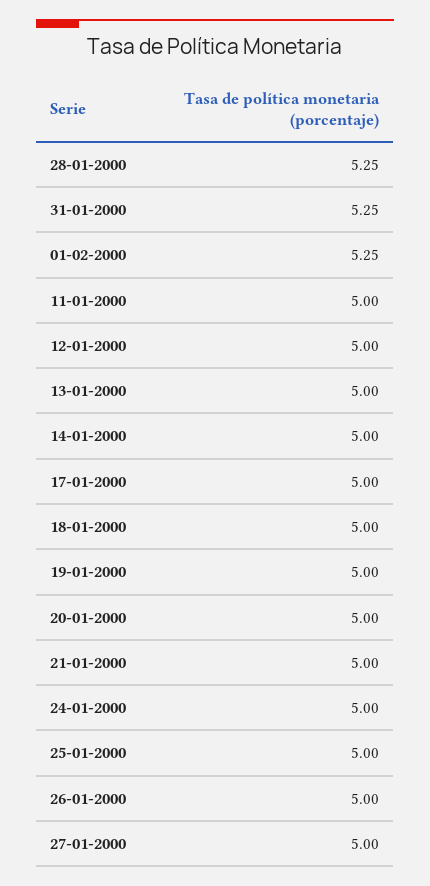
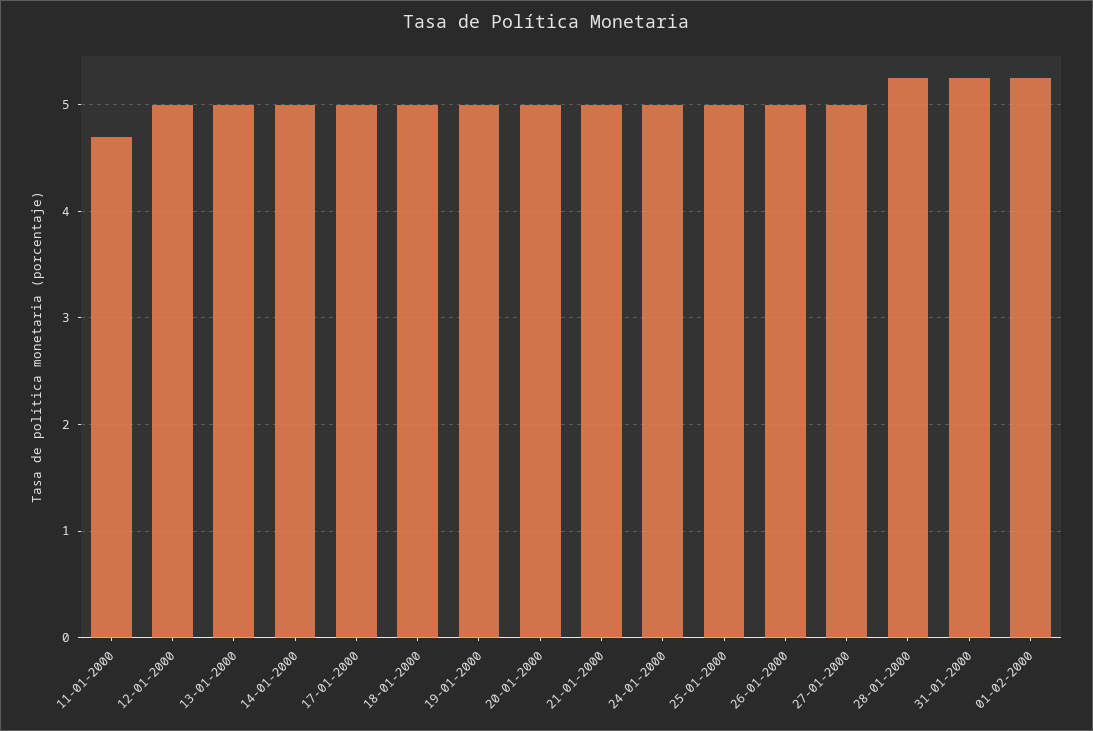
  {
    "28-01-2000": 5.25,
    "31-01-2000": 5.25,
    "01-02-2000": 5.25,
-   "11-01-2000": 5,
+   "11-01-2000": 4.7,
    "12-01-2000": 5,
    "13-01-2000": 5,
    "14-01-2000": 5,
    "17-01-2000": 5,
    "18-01-2000": 5,
    "19-01-2000": 5,
    "20-01-2000": 5,
    "21-01-2000": 5,
    "24-01-2000": 5,
    "25-01-2000": 5,
    "26-01-2000": 5,
    "27-01-2000": 5
  }

